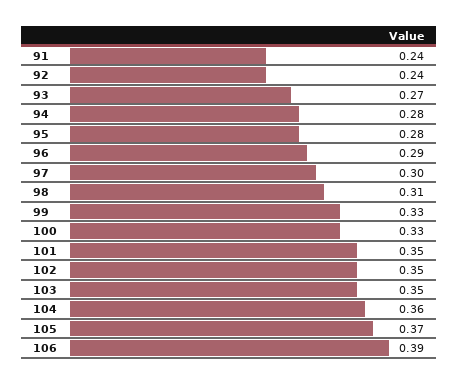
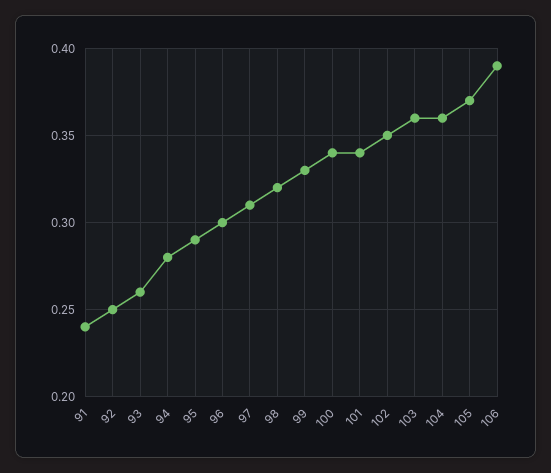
  {
    "91": 0.24,
-   "92": 0.24,
+   "92": 0.25,
-   "93": 0.27,
+   "93": 0.26,
    "94": 0.28,
-   "95": 0.28,
+   "95": 0.29,
-   "96": 0.29,
+   "96": 0.3,
-   "97": 0.3,
+   "97": 0.31,
-   "98": 0.31,
+   "98": 0.32,
    "99": 0.33,
-   "100": 0.33,
+   "100": 0.34,
-   "101": 0.35,
+   "101": 0.34,
    "102": 0.35,
-   "103": 0.35,
+   "103": 0.36,
    "104": 0.36,
    "105": 0.37,
    "106": 0.39
  }

